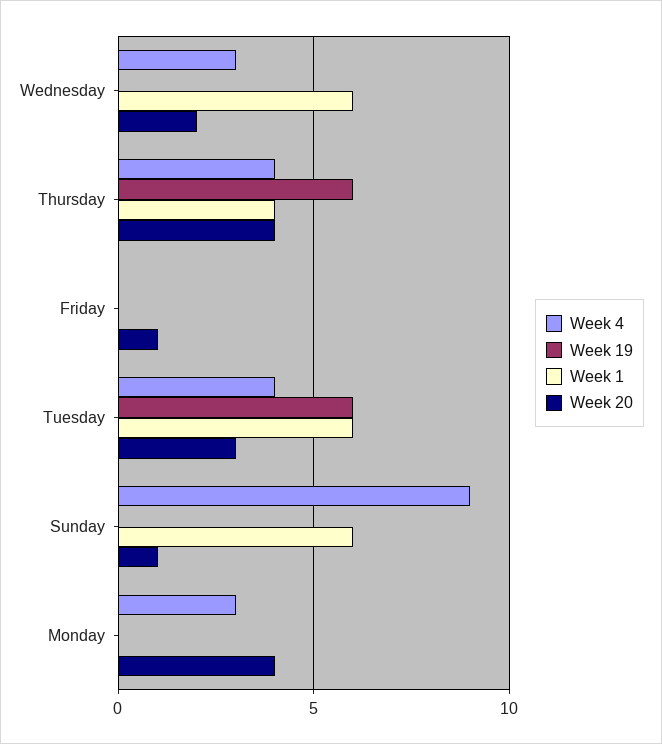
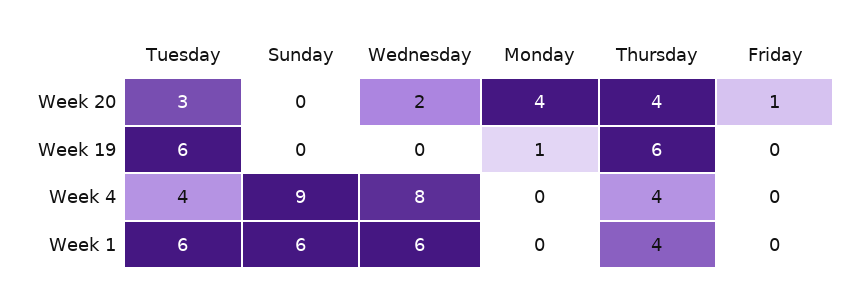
  {
    "Week 4": {
-     "Wednesday": 3,
+     "Wednesday": 8,
      "Thursday": 4,
      "Friday": 0,
      "Tuesday": 4,
      "Sunday": 9,
-     "Monday": 3
+     "Monday": 0
    },
    "Week 19": {
      "Wednesday": 0,
      "Thursday": 6,
      "Friday": 0,
      "Tuesday": 6,
      "Sunday": 0,
-     "Monday": 0
+     "Monday": 1
    },
    "Week 1": {
      "Wednesday": 6,
      "Thursday": 4,
      "Friday": 0,
      "Tuesday": 6,
      "Sunday": 6,
      "Monday": 0
    },
    "Week 20": {
      "Wednesday": 2,
      "Thursday": 4,
      "Friday": 1,
      "Tuesday": 3,
-     "Sunday": 1,
+     "Sunday": 0,
      "Monday": 4
    }
  }

